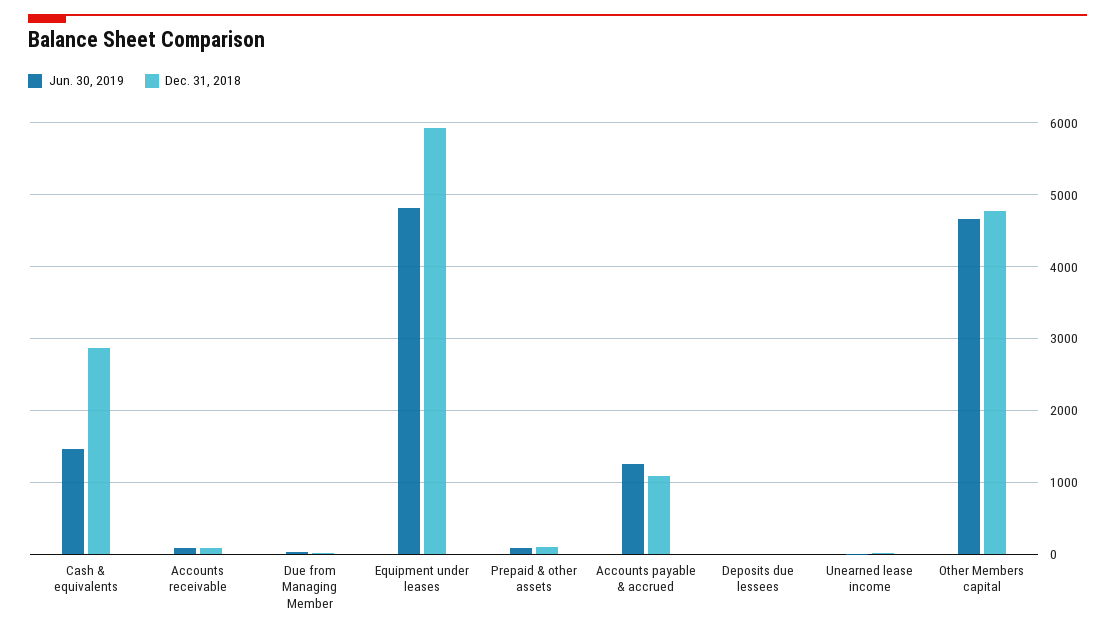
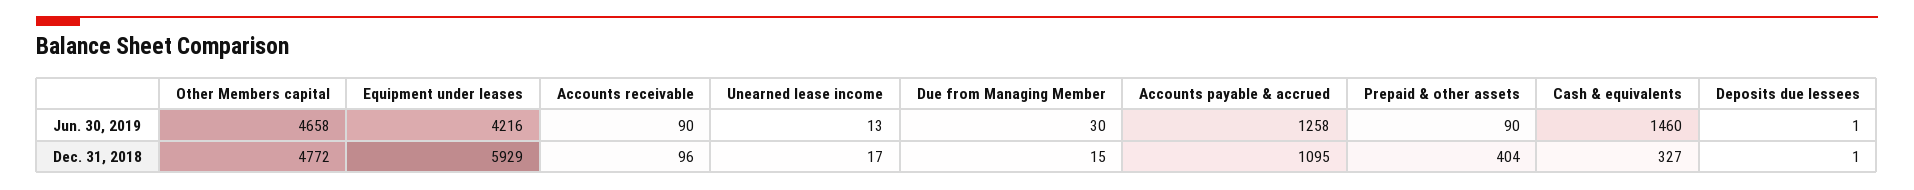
  {
    "Jun. 30, 2019": {
      "Cash & equivalents": 1460,
      "Accounts receivable": 90,
      "Due from Managing Member": 30,
-     "Equipment under leases": 4800,
+     "Equipment under leases": 4216,
      "Prepaid & other assets": 90,
      "Accounts payable & accrued": 1258,
      "Deposits due lessees": 1,
      "Unearned lease income": 13,
      "Other Members capital": 4658
    },
    "Dec. 31, 2018": {
-     "Cash & equivalents": 2900,
+     "Cash & equivalents": 327,
      "Accounts receivable": 96,
      "Due from Managing Member": 15,
      "Equipment under leases": 5929,
-     "Prepaid & other assets": 100,
+     "Prepaid & other assets": 404,
      "Accounts payable & accrued": 1095,
      "Deposits due lessees": 1,
      "Unearned lease income": 17,
      "Other Members capital": 4772
    }
  }

